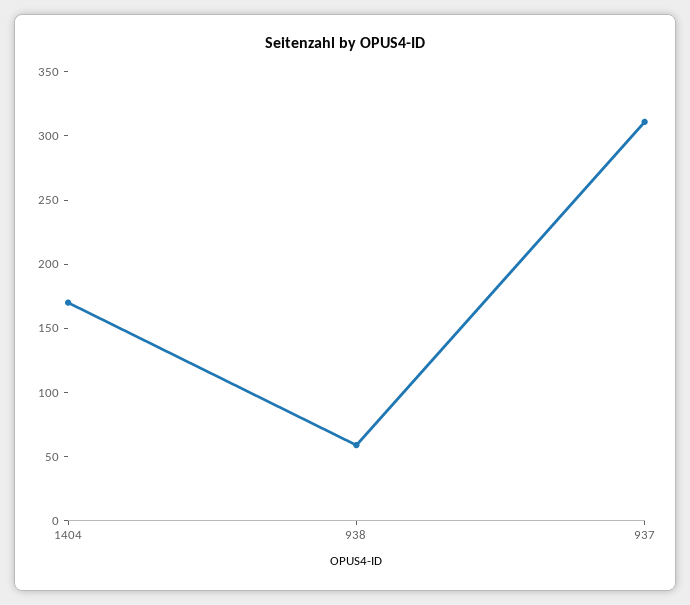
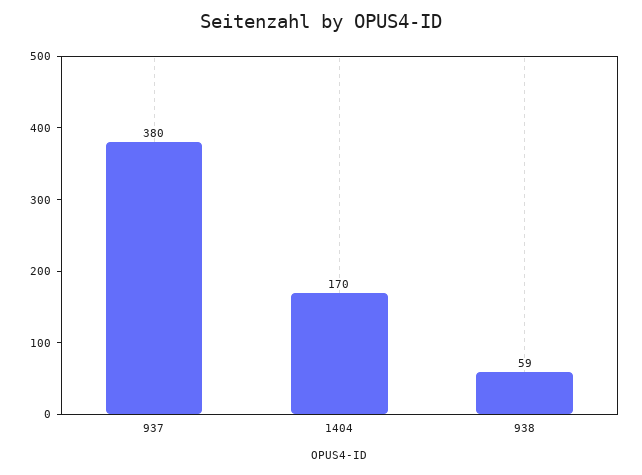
  {
    "1404": 170,
    "938": 59,
-   "937": 310
+   "937": 380
  }

